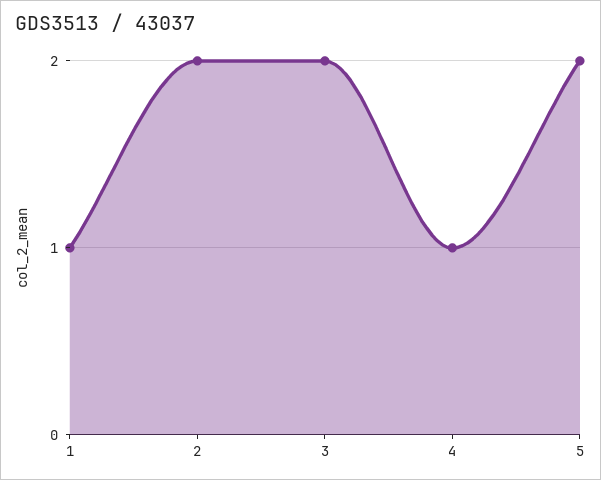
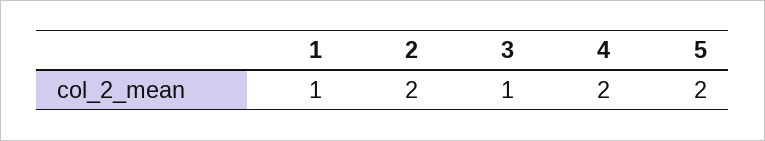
  {
    "1": 1,
    "2": 2,
-   "3": 2,
+   "3": 1,
-   "4": 1,
+   "4": 2,
    "5": 2
  }

